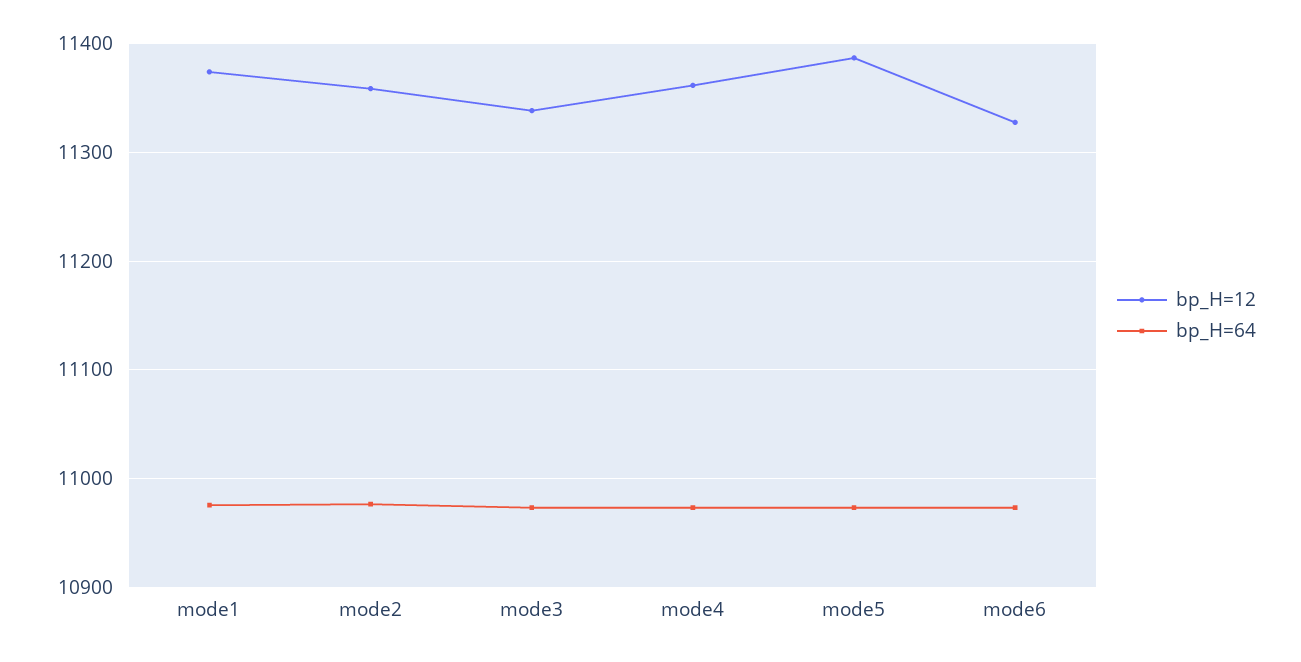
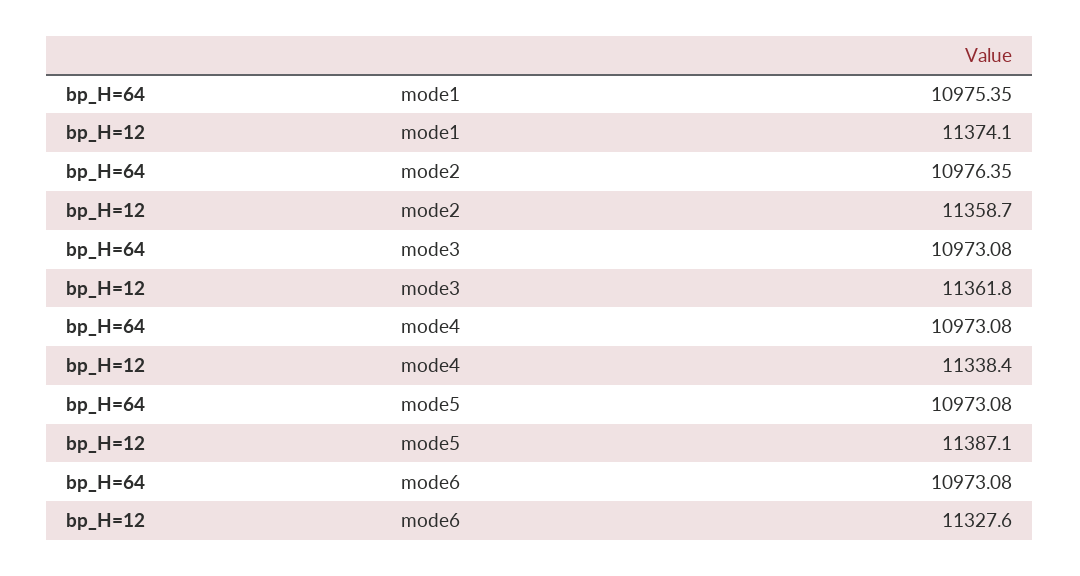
  {
    "bp_H=12": {
      "mode1": 11374.1,
      "mode2": 11358.7,
-     "mode3": 11340,
+     "mode3": 11361.8,
-     "mode4": 11360,
+     "mode4": 11338.4,
      "mode5": 11387.1,
      "mode6": 11327.6
    },
    "bp_H=64": {
      "mode1": 10975.35,
      "mode2": 10976.35,
      "mode3": 10973.08,
      "mode4": 10973.08,
      "mode5": 10973.08,
      "mode6": 10973.08
    }
  }

